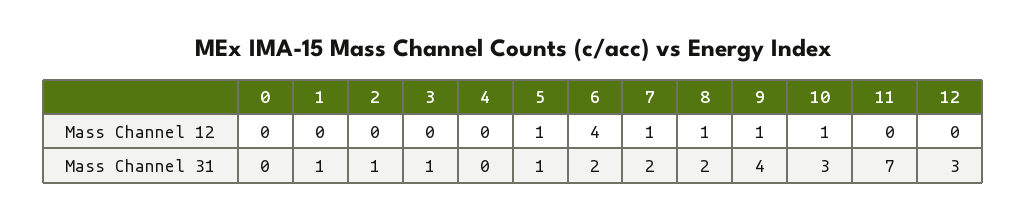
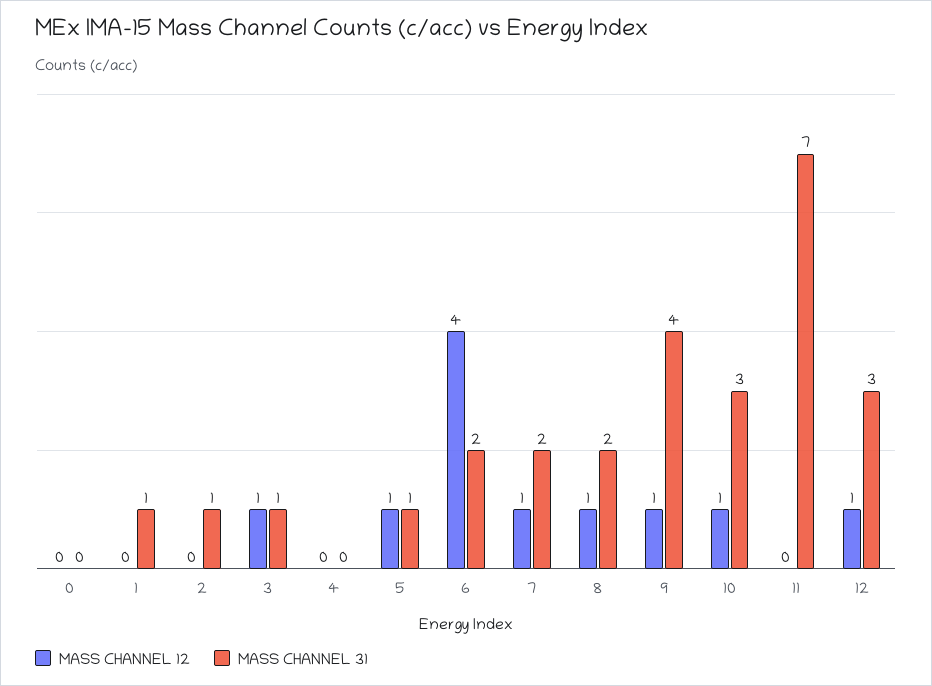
  {
    "Mass Channel 12": {
      "0": 0,
      "1": 0,
      "2": 0,
-     "3": 0,
+     "3": 1,
      "4": 0,
      "5": 1,
      "6": 4,
      "7": 1,
      "8": 1,
      "9": 1,
      "10": 1,
      "11": 0,
-     "12": 0
+     "12": 1
    },
    "Mass Channel 31": {
      "0": 0,
      "1": 1,
      "2": 1,
      "3": 1,
      "4": 0,
      "5": 1,
      "6": 2,
      "7": 2,
      "8": 2,
      "9": 4,
      "10": 3,
      "11": 7,
      "12": 3
    }
  }

